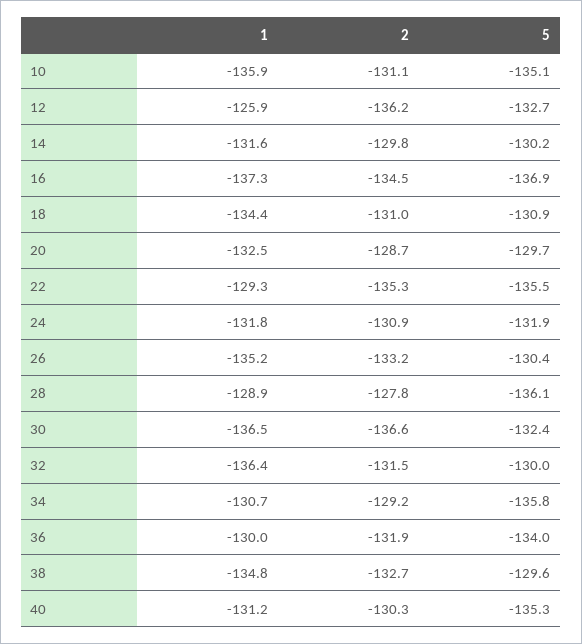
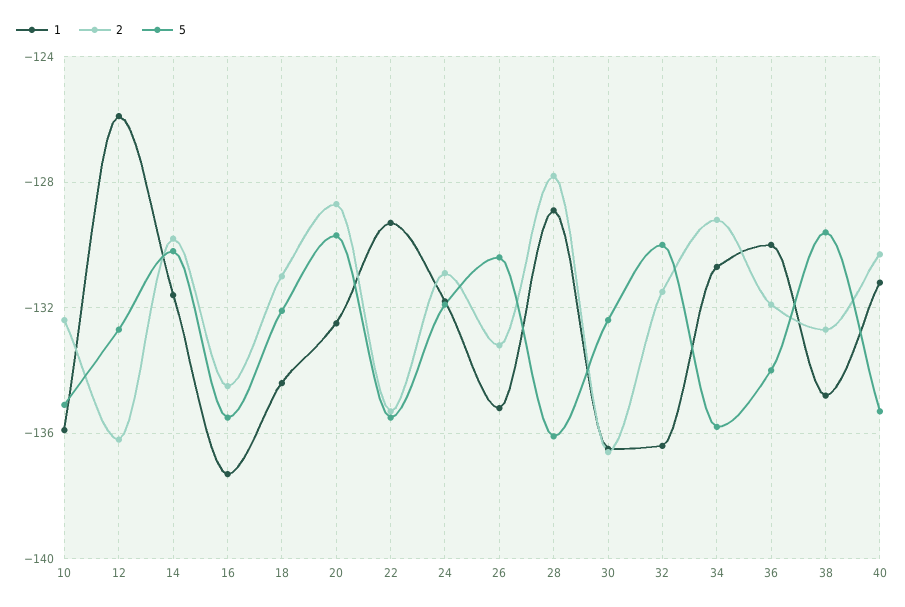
  {
    "1": {
      "10": -135.9,
      "12": -125.9,
      "14": -131.6,
      "16": -137.3,
      "18": -134.4,
      "20": -132.5,
      "22": -129.3,
      "24": -131.8,
      "26": -135.2,
      "28": -128.9,
      "30": -136.5,
      "32": -136.4,
      "34": -130.7,
      "36": -130,
      "38": -134.8,
      "40": -131.2
    },
    "2": {
-     "10": -131.1,
+     "10": -132.5,
      "12": -136.2,
      "14": -129.8,
      "16": -134.5,
      "18": -131,
      "20": -128.7,
      "22": -135.3,
      "24": -130.9,
      "26": -133.2,
      "28": -127.8,
      "30": -136.6,
      "32": -131.5,
      "34": -129.2,
      "36": -131.9,
      "38": -132.7,
      "40": -130.3
    },
    "5": {
      "10": -135.1,
      "12": -132.7,
      "14": -130.2,
-     "16": -136.9,
+     "16": -135.5,
-     "18": -130.9,
+     "18": -132,
      "20": -129.7,
      "22": -135.5,
      "24": -131.9,
      "26": -130.4,
      "28": -136.1,
      "30": -132.4,
      "32": -130,
      "34": -135.8,
      "36": -134,
      "38": -129.6,
      "40": -135.3
    }
  }

